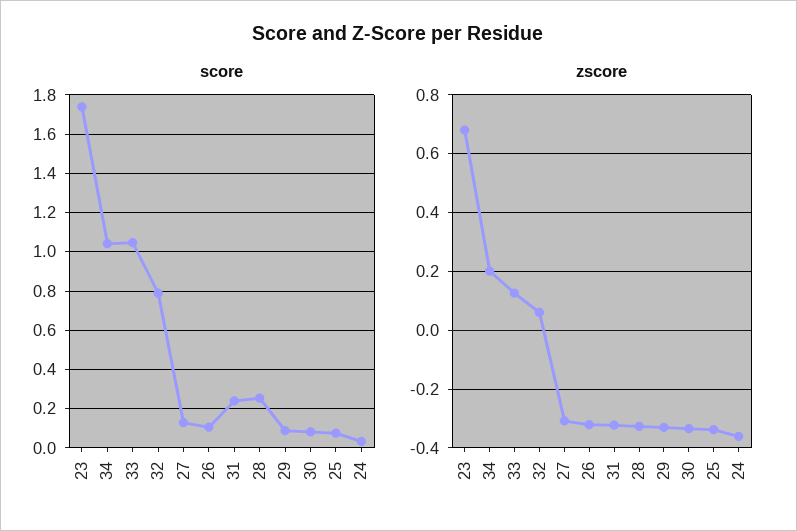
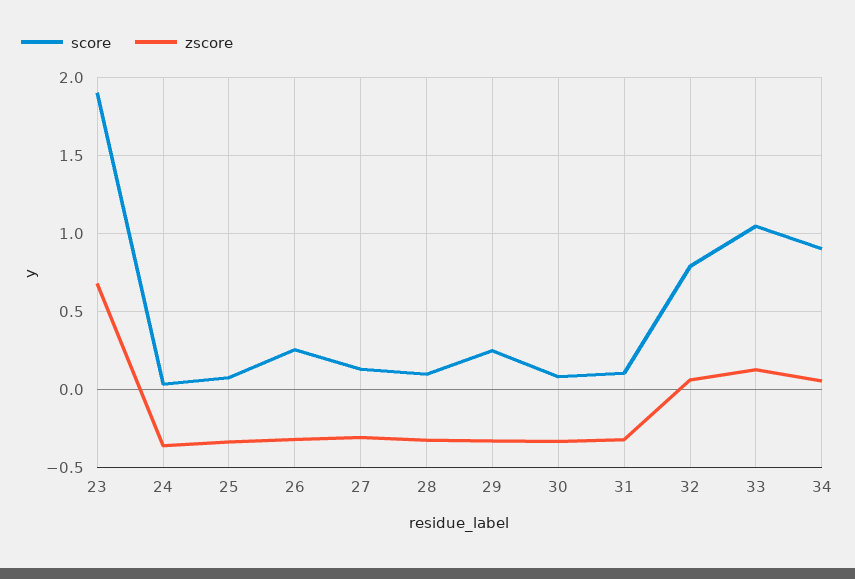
  {
    "score": {
-     "23": 1.75,
+     "23": 1.9,
-     "34": 1.05,
+     "34": 0.9,
      "33": 1.05,
      "32": 0.8,
      "27": 0.15,
-     "26": 0.1,
+     "26": 0.25,
-     "31": 0.25,
+     "31": 0.1,
-     "28": 0.25,
+     "28": 0.1,
-     "29": 0.1,
+     "29": 0.25,
      "30": 0.1,
      "25": 0.1,
      "24": 0.05
    },
    "zscore": {
      "23": 0.675,
-     "34": 0.2,
+     "34": 0.05,
      "33": 0.125,
      "32": 0.05,
      "27": -0.3,
      "26": -0.325,
      "31": -0.325,
      "28": -0.325,
      "29": -0.325,
      "30": -0.325,
      "25": -0.325,
      "24": -0.35
    }
  }

